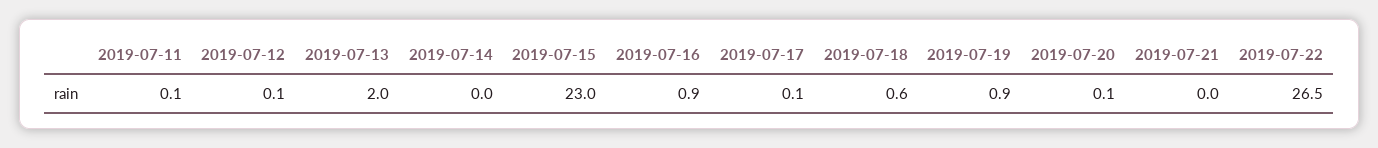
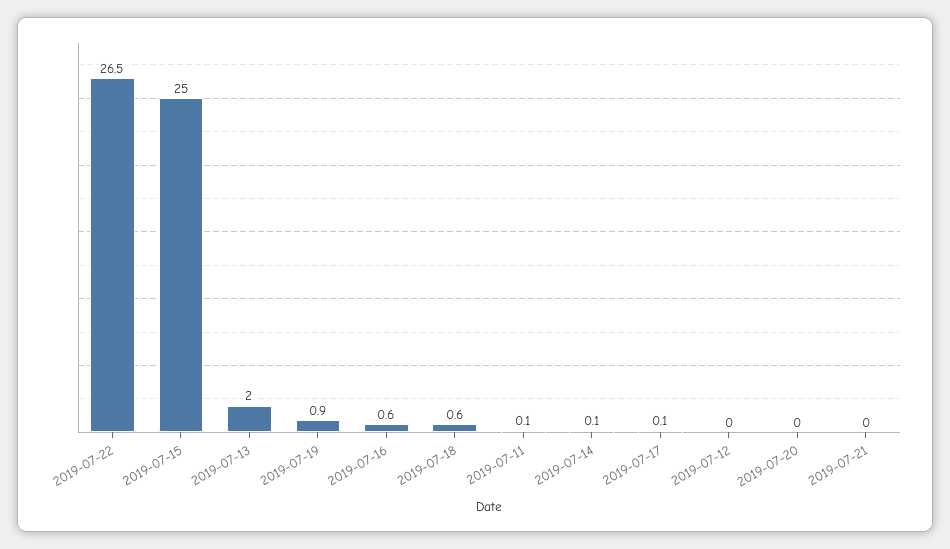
  {
    "2019-07-11": 0.1,
-   "2019-07-12": 0.1,
+   "2019-07-12": 0,
    "2019-07-13": 2,
-   "2019-07-14": 0,
+   "2019-07-14": 0.1,
-   "2019-07-15": 23,
+   "2019-07-15": 25,
-   "2019-07-16": 0.9,
+   "2019-07-16": 0.6,
    "2019-07-17": 0.1,
    "2019-07-18": 0.6,
    "2019-07-19": 0.9,
-   "2019-07-20": 0.1,
+   "2019-07-20": 0,
    "2019-07-21": 0,
    "2019-07-22": 26.5
  }

